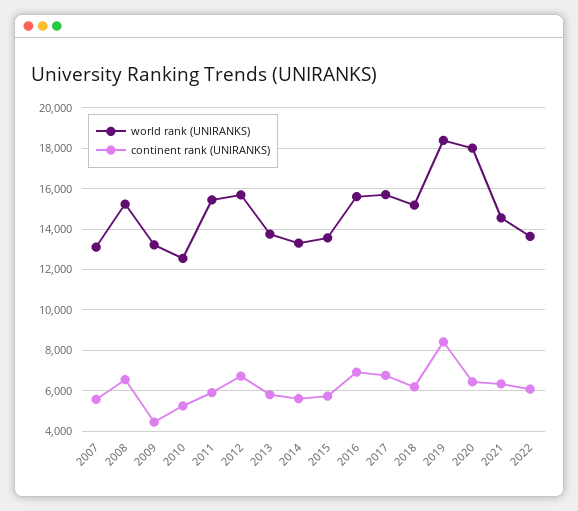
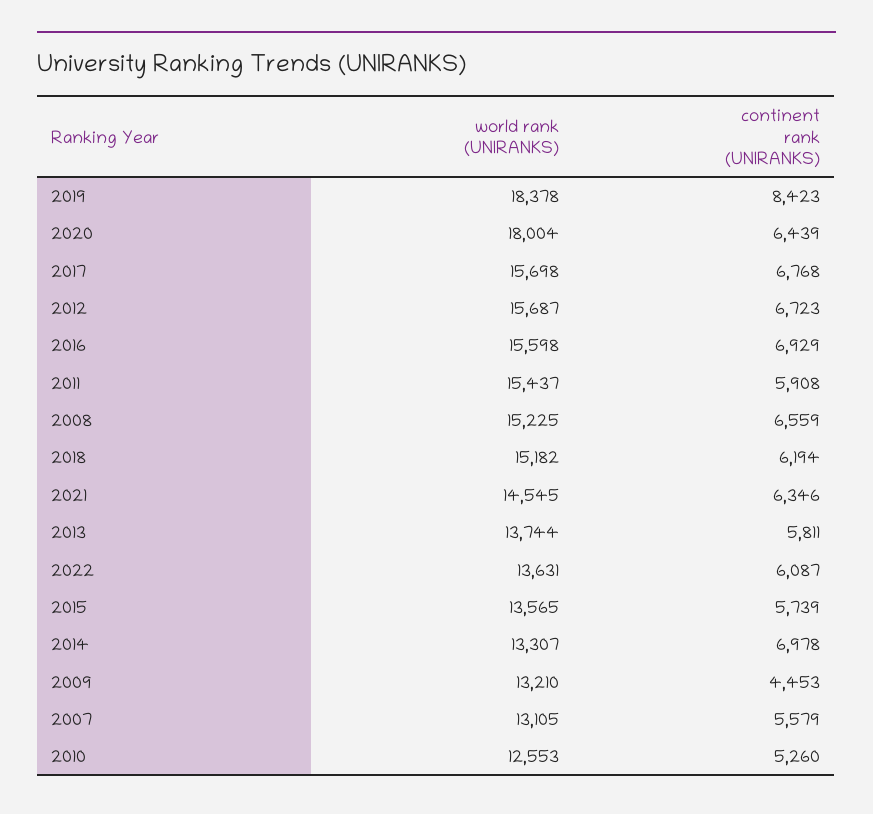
  {
    "world rank (UNIRANKS)": {
      "2007": 13105,
      "2008": 15225,
      "2009": 13210,
      "2010": 12553,
      "2011": 15437,
      "2012": 15687,
      "2013": 13744,
      "2014": 13307,
      "2015": 13565,
      "2016": 15598,
      "2017": 15698,
      "2018": 15182,
      "2019": 18378,
      "2020": 18004,
      "2021": 14545,
      "2022": 13631
    },
    "continent rank (UNIRANKS)": {
      "2007": 5579,
      "2008": 6559,
      "2009": 4453,
      "2010": 5260,
      "2011": 5908,
      "2012": 6723,
      "2013": 5811,
-     "2014": 5500,
+     "2014": 6978,
      "2015": 5739,
      "2016": 6929,
      "2017": 6768,
      "2018": 6194,
      "2019": 8423,
      "2020": 6439,
      "2021": 6346,
      "2022": 6087
    }
  }

